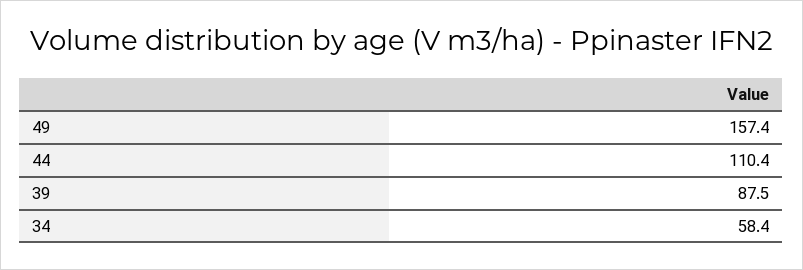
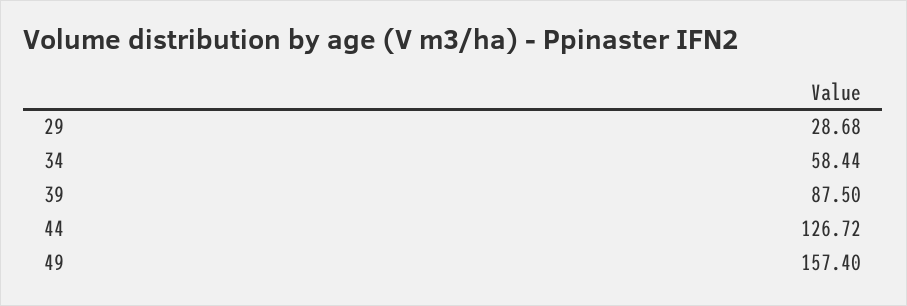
  {
    "49": 157.4,
-   "44": 110.4,
+   "44": 126.72,
    "39": 87.5,
-   "34": 58.44
+   "34": 58.44,
+   "29": 28.68
  }

